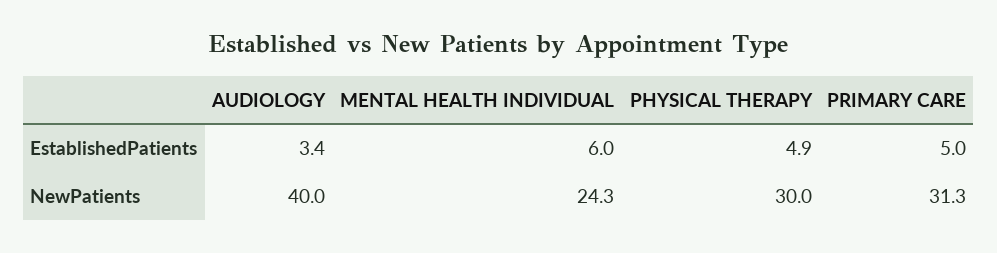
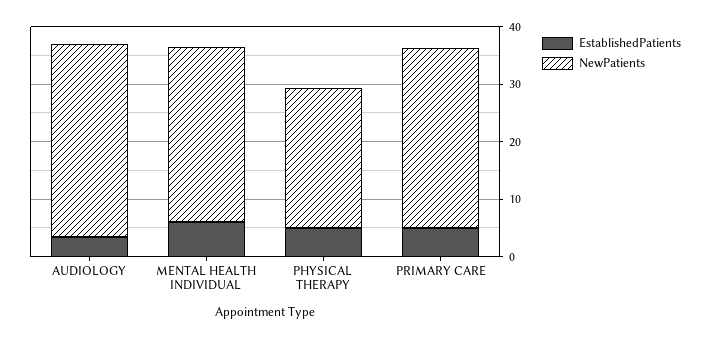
  {
    "EstablishedPatients": {
      "AUDIOLOGY": 3.4,
      "MENTAL HEALTH INDIVIDUAL": 6,
      "PHYSICAL THERAPY": 4.9,
      "PRIMARY CARE": 5
    },
    "NewPatients": {
-     "AUDIOLOGY": 40,
+     "AUDIOLOGY": 34,
-     "MENTAL HEALTH INDIVIDUAL": 24.3,
+     "MENTAL HEALTH INDIVIDUAL": 30,
-     "PHYSICAL THERAPY": 30,
+     "PHYSICAL THERAPY": 24,
      "PRIMARY CARE": 31.3
    }
  }

